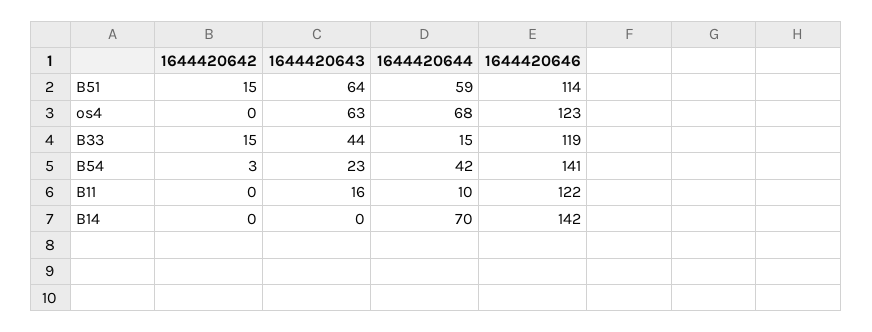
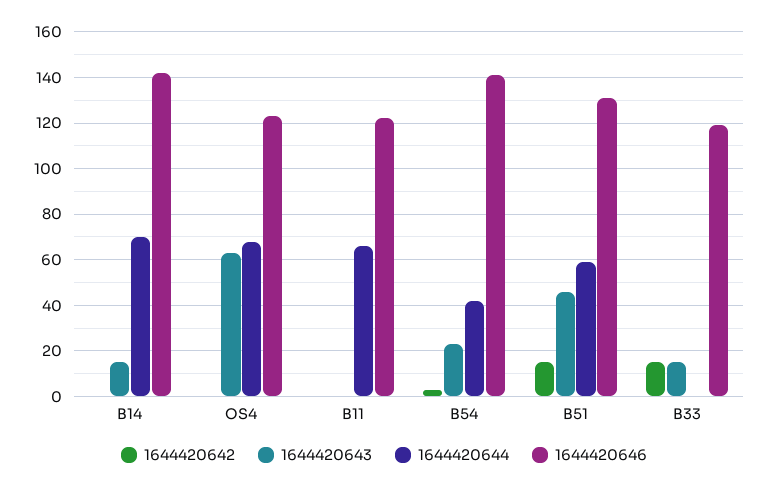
  {
    "1644420642": {
      "B51": 15,
      "os4": 0,
      "B33": 15,
      "B54": 3,
      "B11": 0,
      "B14": 0
    },
    "1644420643": {
-     "B51": 64,
+     "B51": 45,
      "os4": 63,
-     "B33": 44,
+     "B33": 15,
      "B54": 23,
-     "B11": 16,
+     "B11": 0,
-     "B14": 0
+     "B14": 15
    },
    "1644420644": {
      "B51": 59,
      "os4": 68,
-     "B33": 15,
+     "B33": 0,
      "B54": 42,
-     "B11": 10,
+     "B11": 65,
      "B14": 70
    },
    "1644420646": {
-     "B51": 114,
+     "B51": 130,
      "os4": 123,
      "B33": 119,
      "B54": 141,
      "B11": 122,
      "B14": 142
    }
  }

